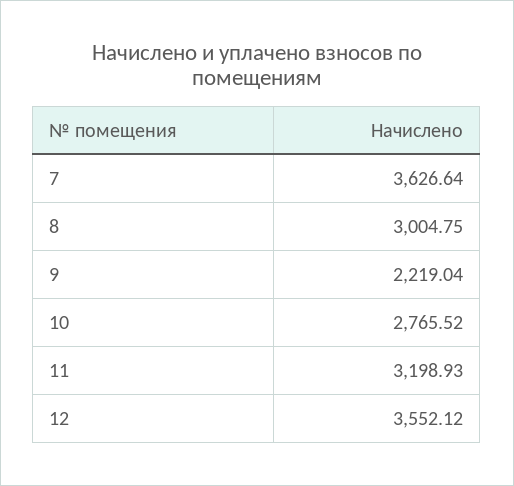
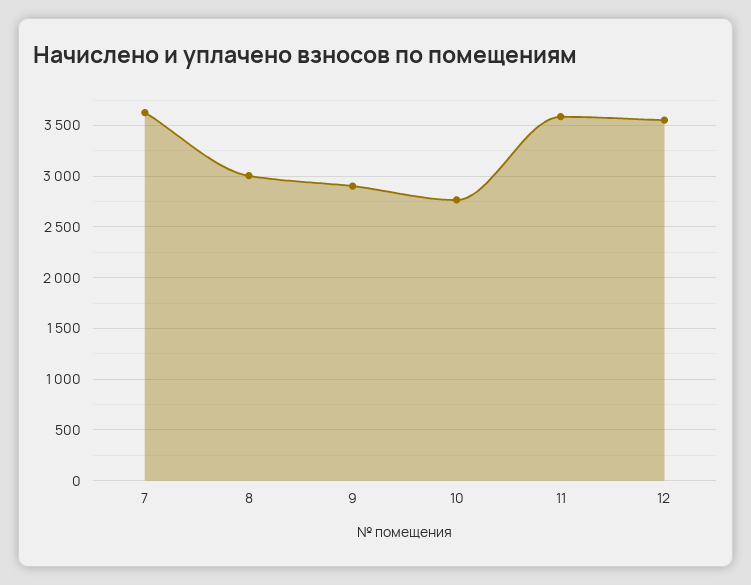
  {
    "7": 3626.64,
    "8": 3004.75,
-   "9": 2219.04,
+   "9": 2900,
    "10": 2765.52,
-   "11": 3198.93,
+   "11": 3600,
    "12": 3552.12
  }

